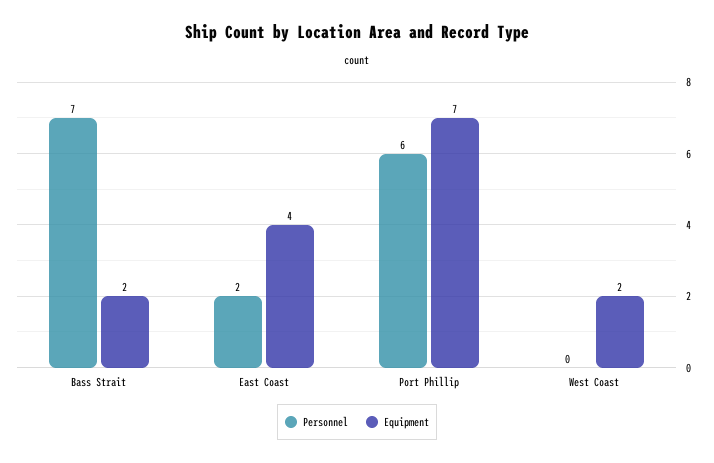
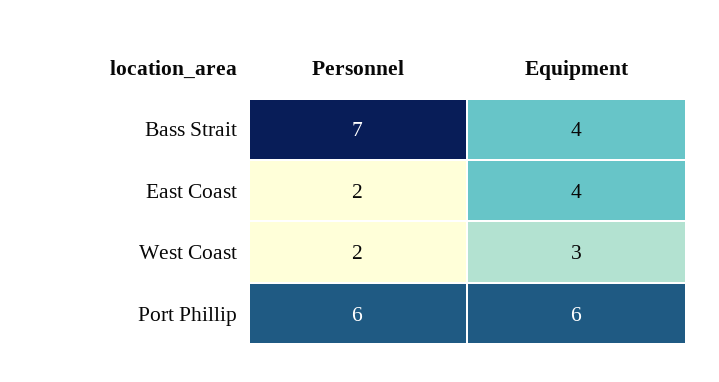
  {
    "Personnel": {
      "Bass Strait": 7,
      "East Coast": 2,
      "Port Phillip": 6,
-     "West Coast": 0
+     "West Coast": 2
    },
    "Equipment": {
-     "Bass Strait": 2,
+     "Bass Strait": 4,
      "East Coast": 4,
-     "Port Phillip": 7,
+     "Port Phillip": 6,
-     "West Coast": 2
+     "West Coast": 3
    }
  }

